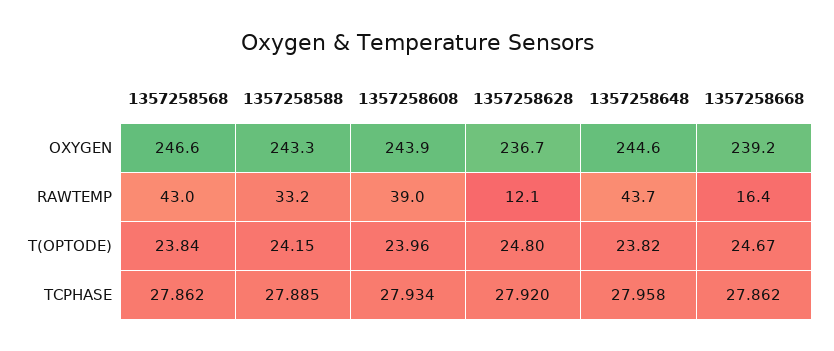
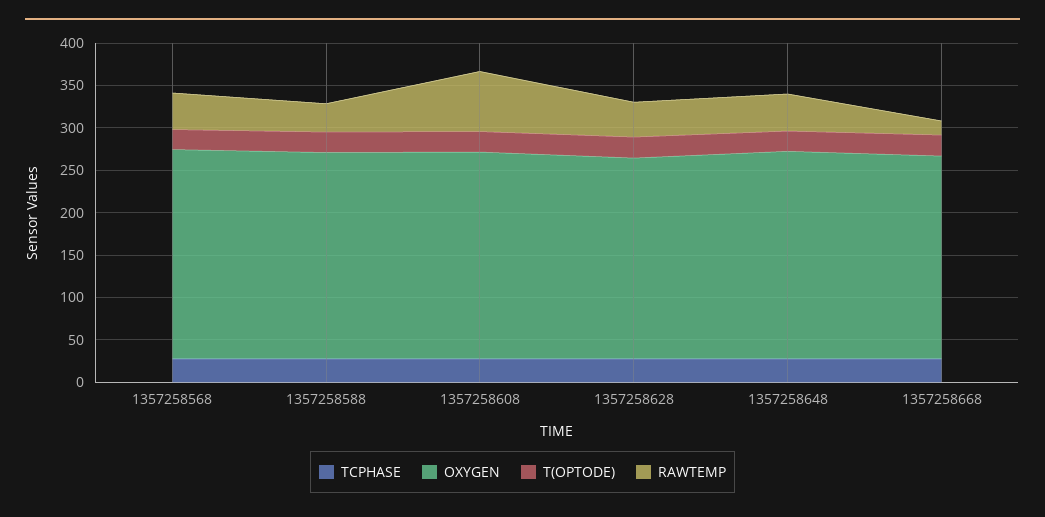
  {
    "OXYGEN": {
      "1357258568": 246.6,
      "1357258588": 243.3,
      "1357258608": 243.9,
      "1357258628": 236.7,
      "1357258648": 244.6,
      "1357258668": 239.2
    },
    "RAWTEMP": {
      "1357258568": 43,
      "1357258588": 33.2,
-     "1357258608": 39,
+     "1357258608": 70,
-     "1357258628": 12.1,
+     "1357258628": 40,
      "1357258648": 43.7,
      "1357258668": 16.4
    },
    "T(OPTODE)": {
      "1357258568": 23.84,
      "1357258588": 24.15,
      "1357258608": 23.96,
      "1357258628": 24.8,
      "1357258648": 23.82,
      "1357258668": 24.67
    },
    "TCPHASE": {
      "1357258568": 27.862,
      "1357258588": 27.885,
      "1357258608": 27.934,
      "1357258628": 27.92,
      "1357258648": 27.958,
      "1357258668": 27.862
    }
  }

